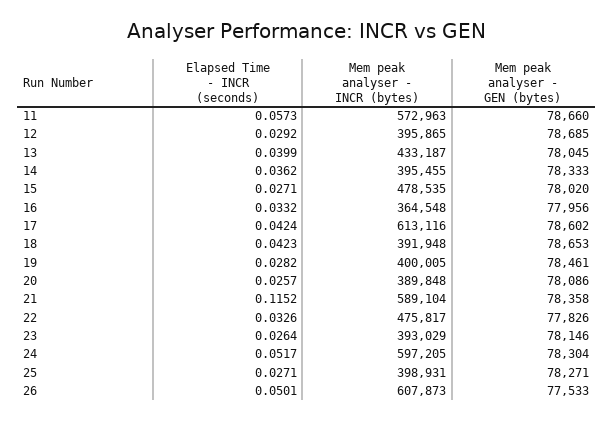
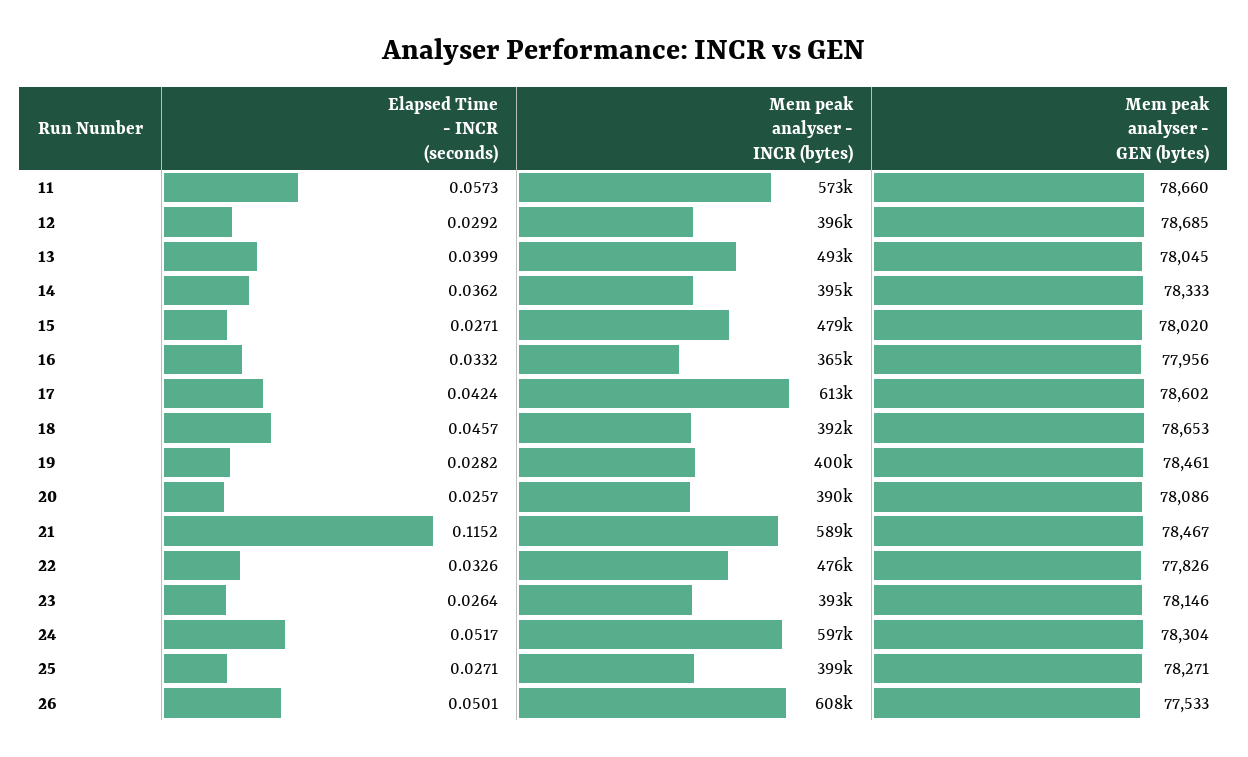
  {
    "Elapsed Time - INCR (seconds)": {
      "11": 0.0573,
      "12": 0.0292,
      "13": 0.0399,
      "14": 0.0362,
      "15": 0.0271,
      "16": 0.0332,
      "17": 0.0424,
-     "18": 0.0423,
+     "18": 0.0457,
      "19": 0.0282,
      "20": 0.0257,
      "21": 0.1152,
      "22": 0.0326,
      "23": 0.0264,
      "24": 0.0517,
      "25": 0.0271,
      "26": 0.0501
    },
    "Mem peak analyser - INCR (bytes)": {
      "11": 572963,
      "12": 395865,
-     "13": 433187,
+     "13": 493000,
      "14": 395455,
      "15": 478535,
      "16": 364548,
      "17": 613116,
      "18": 391948,
      "19": 400005,
      "20": 389848,
      "21": 589104,
      "22": 475817,
      "23": 393029,
      "24": 597205,
      "25": 398931,
      "26": 607873
    },
    "Mem peak analyser - GEN (bytes)": {
      "11": 78660,
      "12": 78685,
      "13": 78045,
      "14": 78333,
      "15": 78020,
      "16": 77956,
      "17": 78602,
      "18": 78653,
      "19": 78461,
      "20": 78086,
-     "21": 78358,
+     "21": 78467,
      "22": 77826,
      "23": 78146,
      "24": 78304,
      "25": 78271,
      "26": 77533
    }
  }

